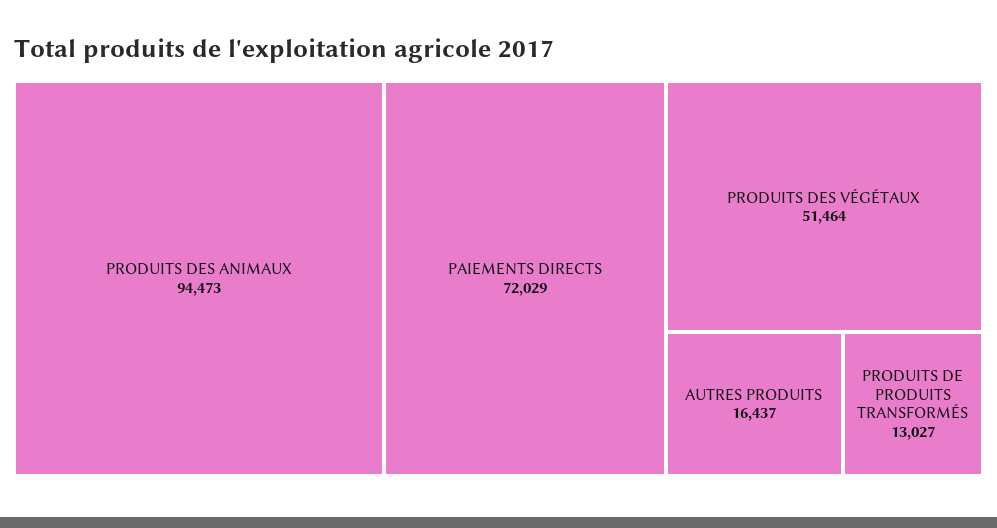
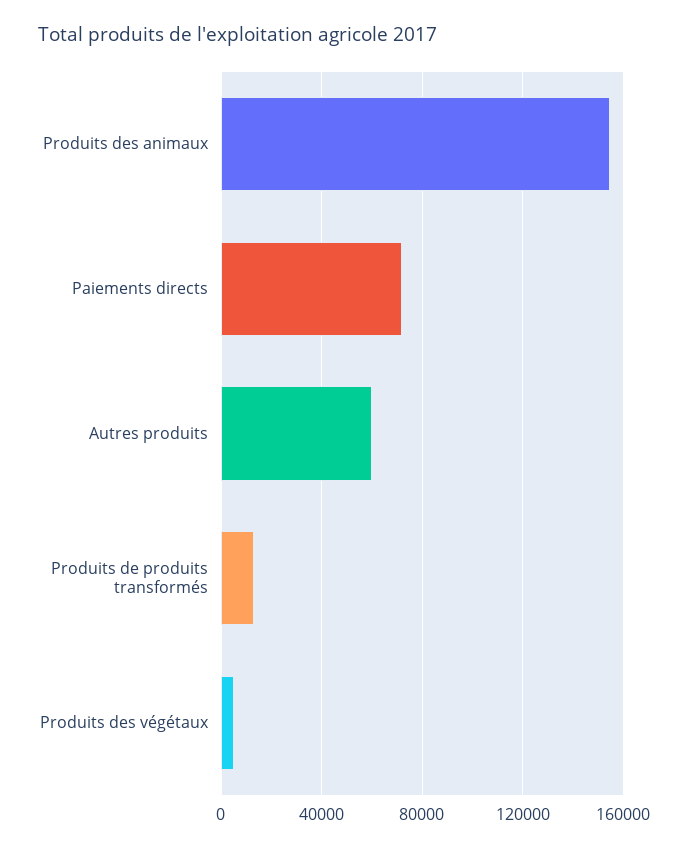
  {
-   "PRODUITS DES ANIMAUX": 94473,
+   "PRODUITS DES ANIMAUX": 155000,
    "PAIEMENTS DIRECTS": 72029,
-   "PRODUITS DES VÉGÉTAUX": 51464,
+   "PRODUITS DES VÉGÉTAUX": 5000,
-   "AUTRES PRODUITS": 16437,
+   "AUTRES PRODUITS": 60000,
    "PRODUITS DE PRODUITS TRANSFORMÉS": 13027
  }

